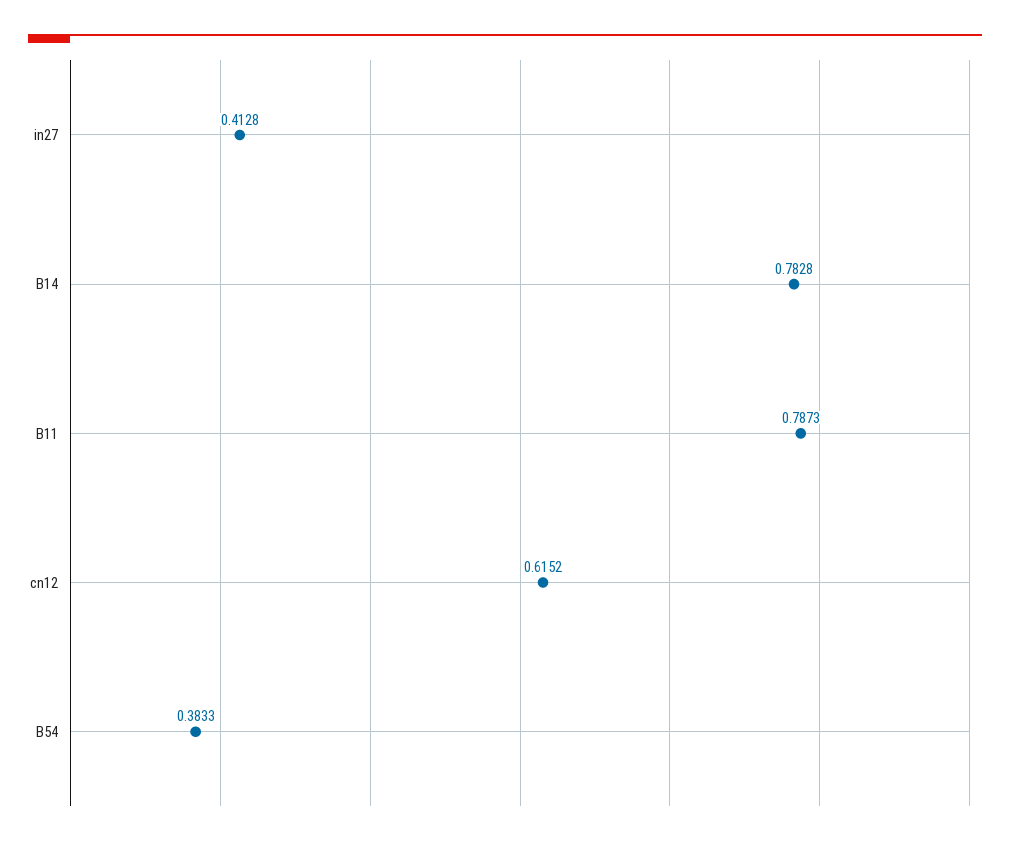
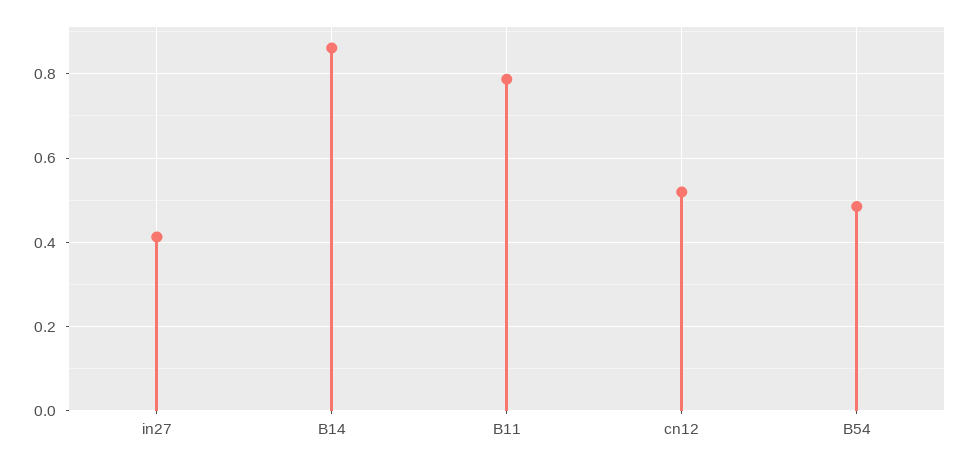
  {
    "in27": 0.4128,
-   "B14": 0.7828,
+   "B14": 0.86,
    "B11": 0.7873,
-   "cn12": 0.6152,
+   "cn12": 0.52,
-   "B54": 0.3833
+   "B54": 0.48
  }

